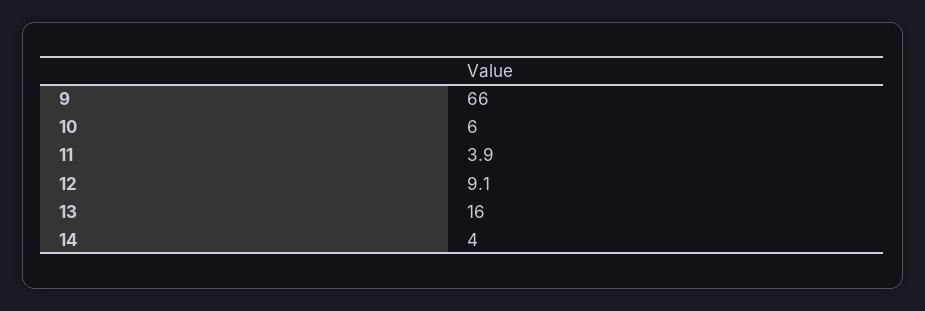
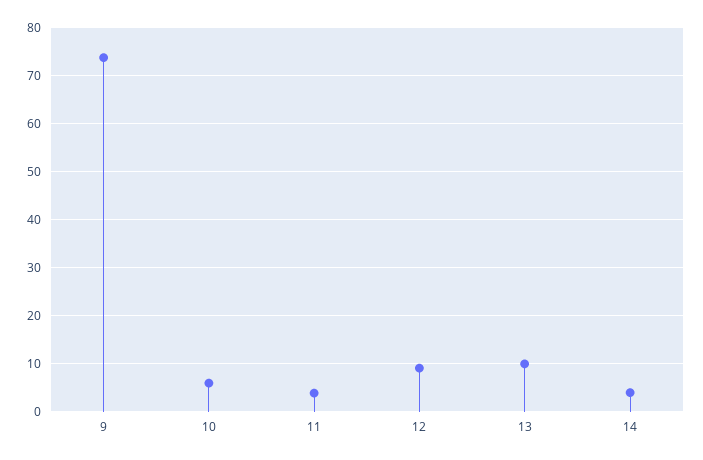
  {
-   "9": 66,
+   "9": 74,
    "10": 6,
    "11": 3.9,
    "12": 9.1,
-   "13": 16,
+   "13": 10,
    "14": 4
  }

